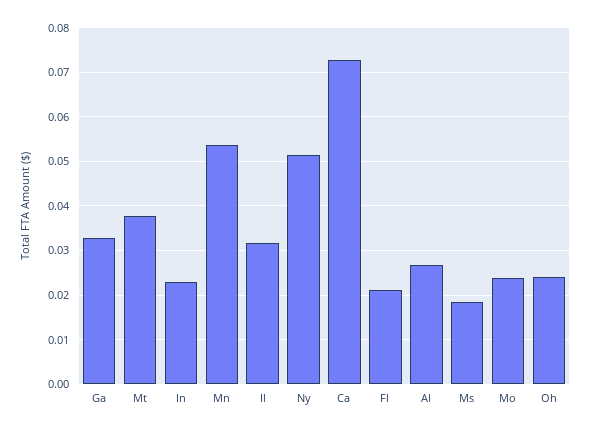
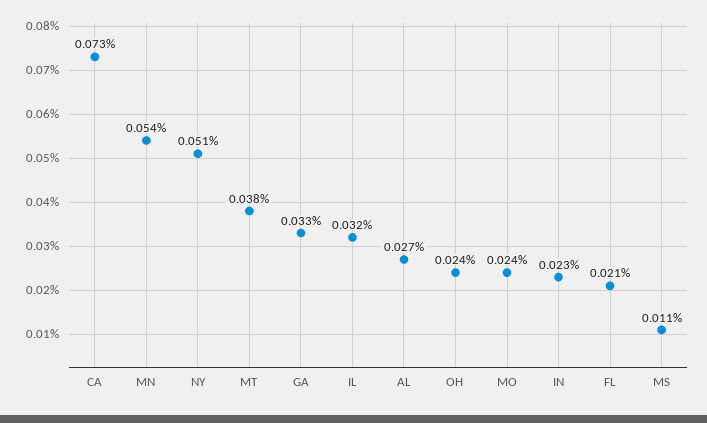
  {
    "Ga": 0.033,
    "Mt": 0.038,
    "In": 0.023,
    "Mn": 0.054,
    "Il": 0.032,
    "Ny": 0.051,
    "Ca": 0.073,
    "Fl": 0.021,
    "Al": 0.027,
-   "Ms": 0.018,
+   "Ms": 0.011,
    "Mo": 0.024,
    "Oh": 0.024
  }

